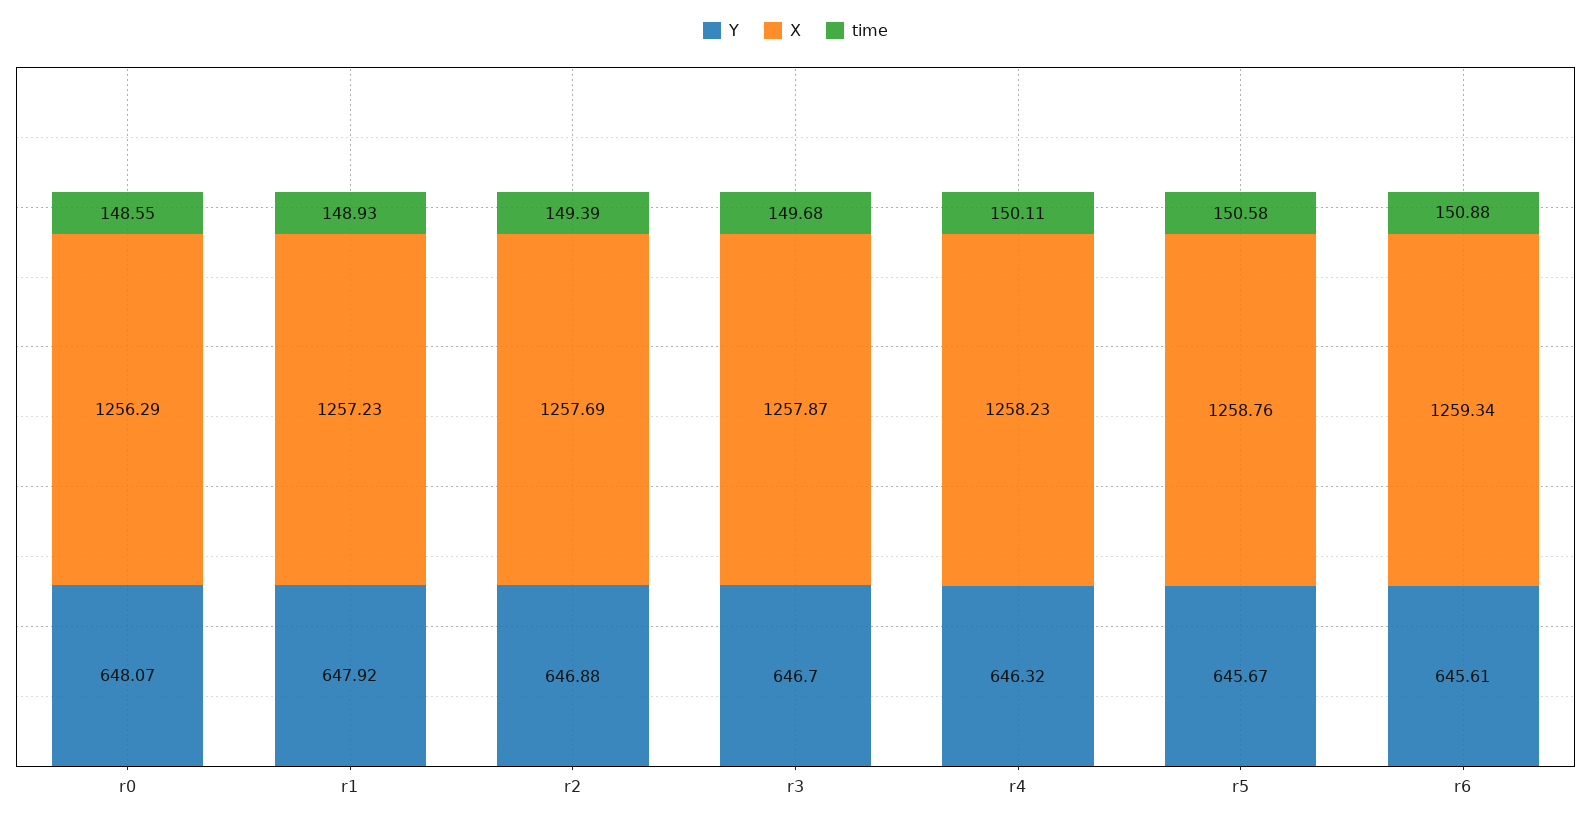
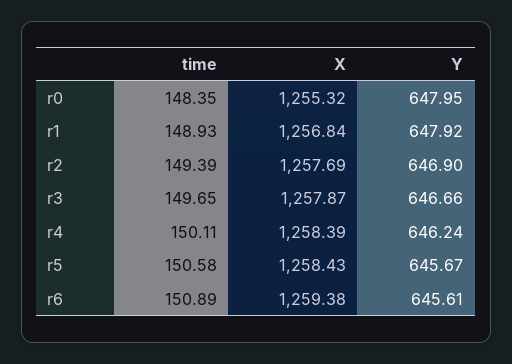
  {
    "Y": {
-     "r0": 648.07,
+     "r0": 647.95,
      "r1": 647.92,
-     "r2": 646.88,
+     "r2": 646.9,
-     "r3": 646.7,
+     "r3": 646.66,
-     "r4": 646.32,
+     "r4": 646.24,
      "r5": 645.67,
      "r6": 645.61
    },
    "X": {
-     "r0": 1256.29,
+     "r0": 1255.32,
-     "r1": 1257.23,
+     "r1": 1256.84,
      "r2": 1257.69,
      "r3": 1257.87,
-     "r4": 1258.23,
+     "r4": 1258.39,
-     "r5": 1258.76,
+     "r5": 1258.43,
-     "r6": 1259.34
+     "r6": 1259.38
    },
    "time": {
-     "r0": 148.55,
+     "r0": 148.35,
      "r1": 148.93,
      "r2": 149.39,
-     "r3": 149.68,
+     "r3": 149.65,
      "r4": 150.11,
      "r5": 150.58,
-     "r6": 150.88
+     "r6": 150.89
    }
  }

